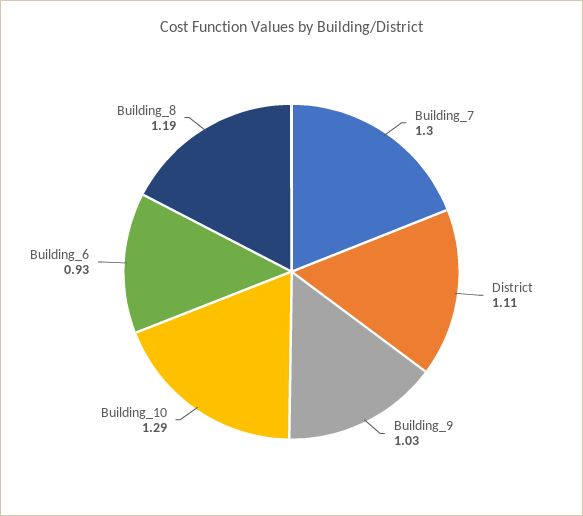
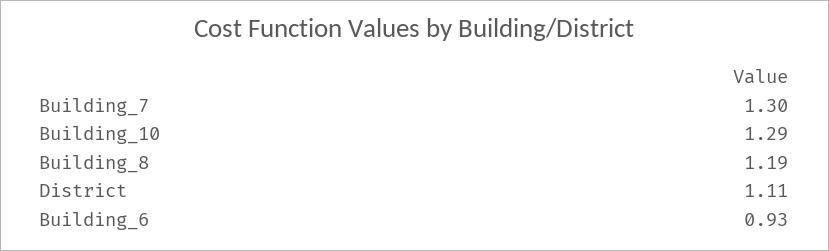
  {
    "Building_7": 1.3,
    "District": 1.11,
-   "Building_9": 1.03,
    "Building_10": 1.29,
    "Building_6": 0.93,
    "Building_8": 1.19
  }

